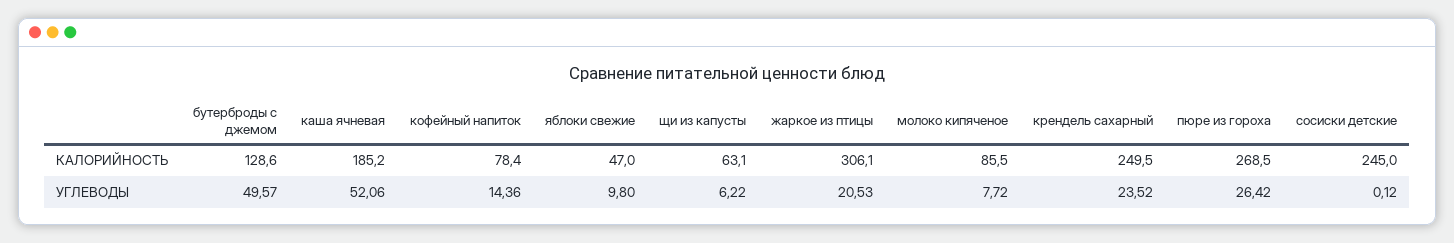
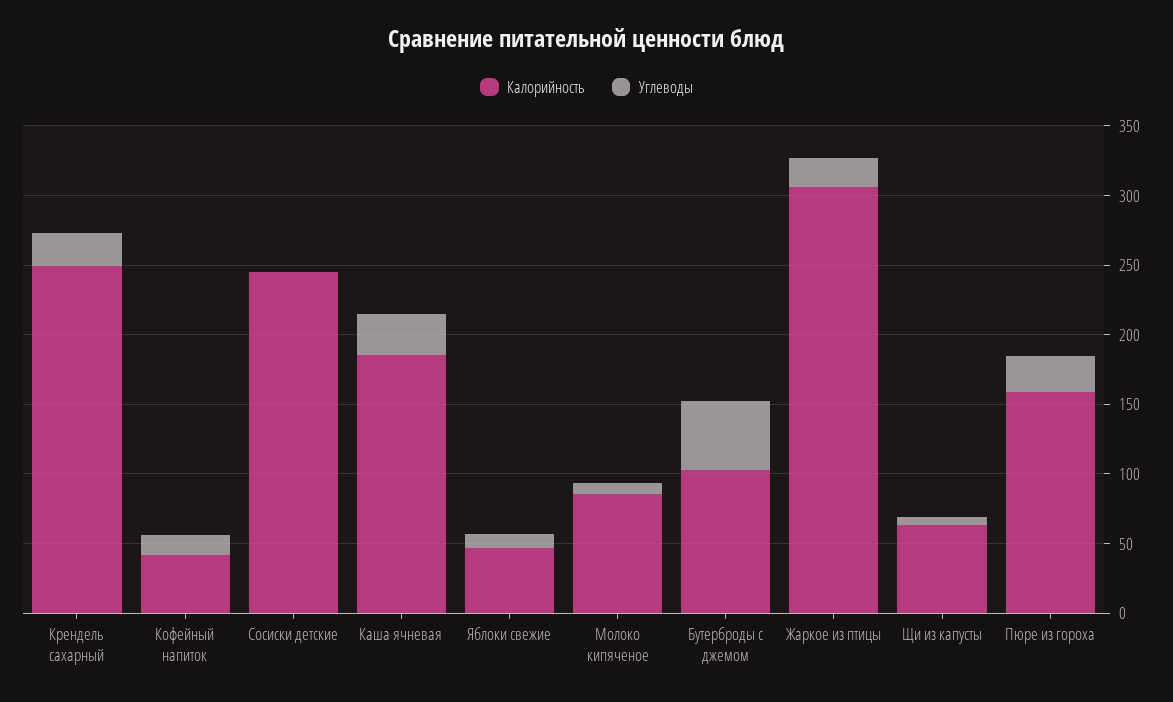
  {
    "КАЛОРИЙНОСТЬ": {
-     "бутерброды с джемом": 128.6,
+     "бутерброды с джемом": 100,
      "каша ячневая": 185.2,
-     "кофейный напиток": 78.4,
+     "кофейный напиток": 40,
      "яблоки свежие": 47,
      "щи из капусты": 63.1,
      "жаркое из птицы": 306.1,
      "молоко кипяченое": 85.5,
      "крендель сахарный": 249.5,
-     "пюре из гороха": 268.5,
+     "пюре из гороха": 160,
      "сосиски детские": 245
    },
    "УГЛЕВОДЫ": {
      "бутерброды с джемом": 49.57,
-     "каша ячневая": 52.06,
+     "каша ячневая": 30,
      "кофейный напиток": 14.36,
      "яблоки свежие": 9.8,
      "щи из капусты": 6.22,
      "жаркое из птицы": 20.53,
      "молоко кипяченое": 7.72,
      "крендель сахарный": 23.52,
      "пюре из гороха": 26.42,
      "сосиски детские": 0.12
    }
  }

